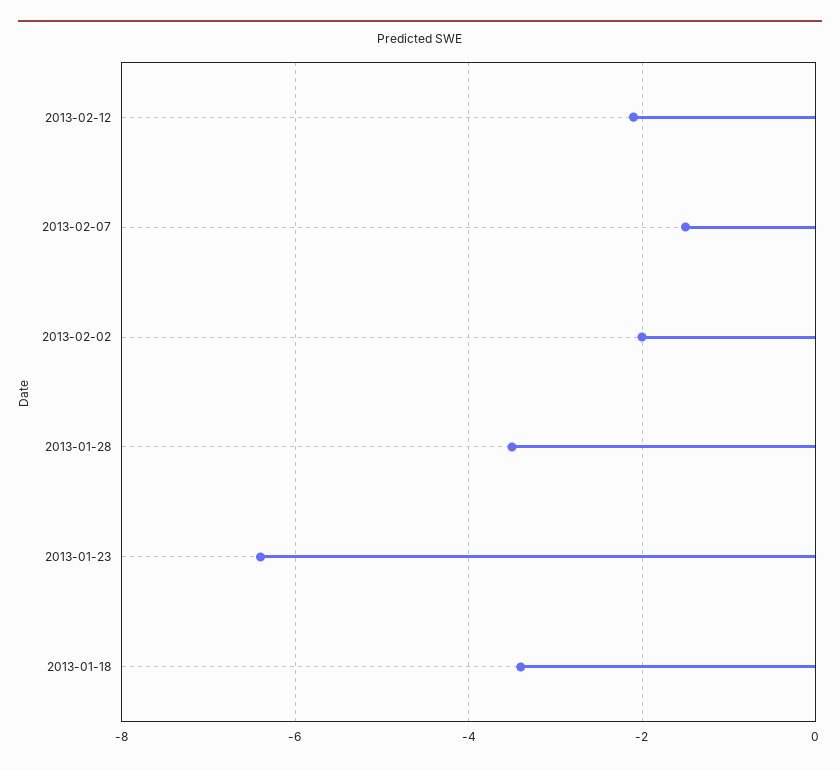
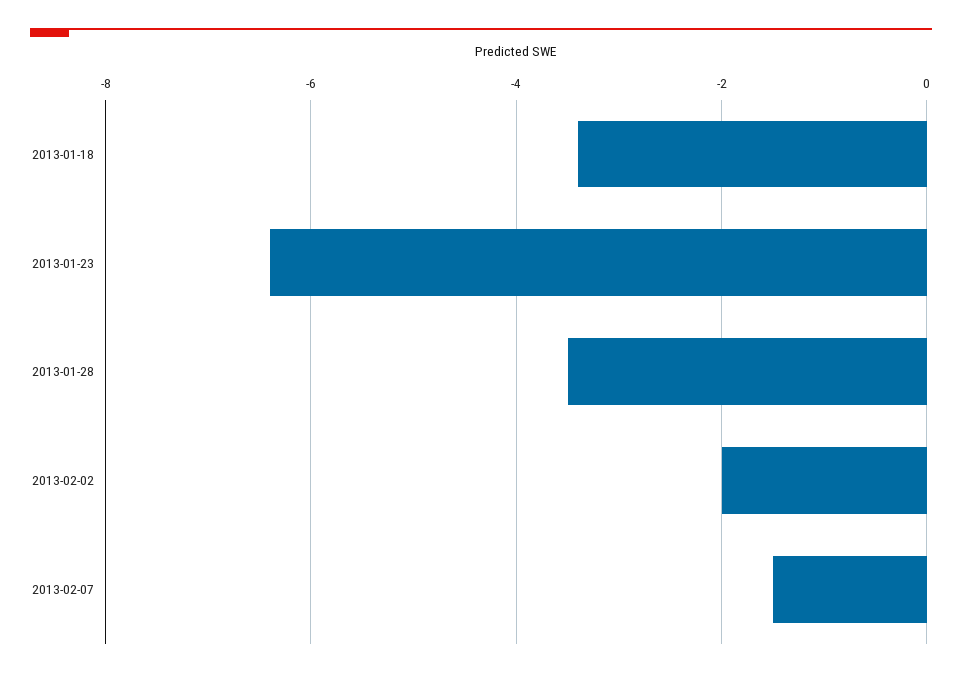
  {
-   "2013-02-12": -2,
    "2013-02-07": -1.5,
    "2013-02-02": -2,
    "2013-01-28": -3.5,
    "2013-01-23": -6.5,
    "2013-01-18": -3.5
  }

